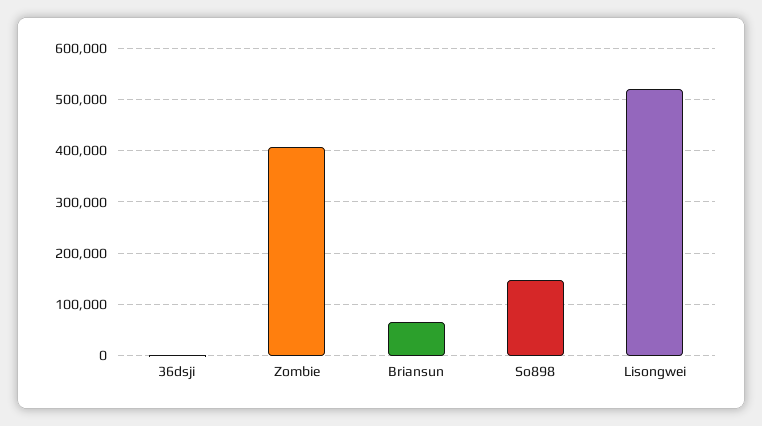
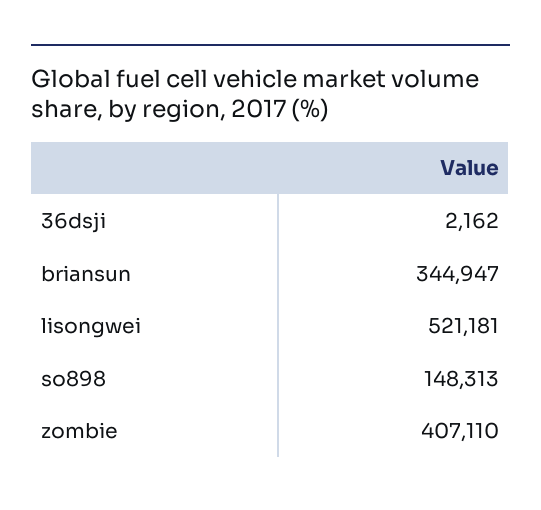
  {
    "36dsji": 2162,
    "Zombie": 407110,
-   "Briansun": 60000,
+   "Briansun": 344947,
    "So898": 148313,
    "Lisongwei": 521181
  }

